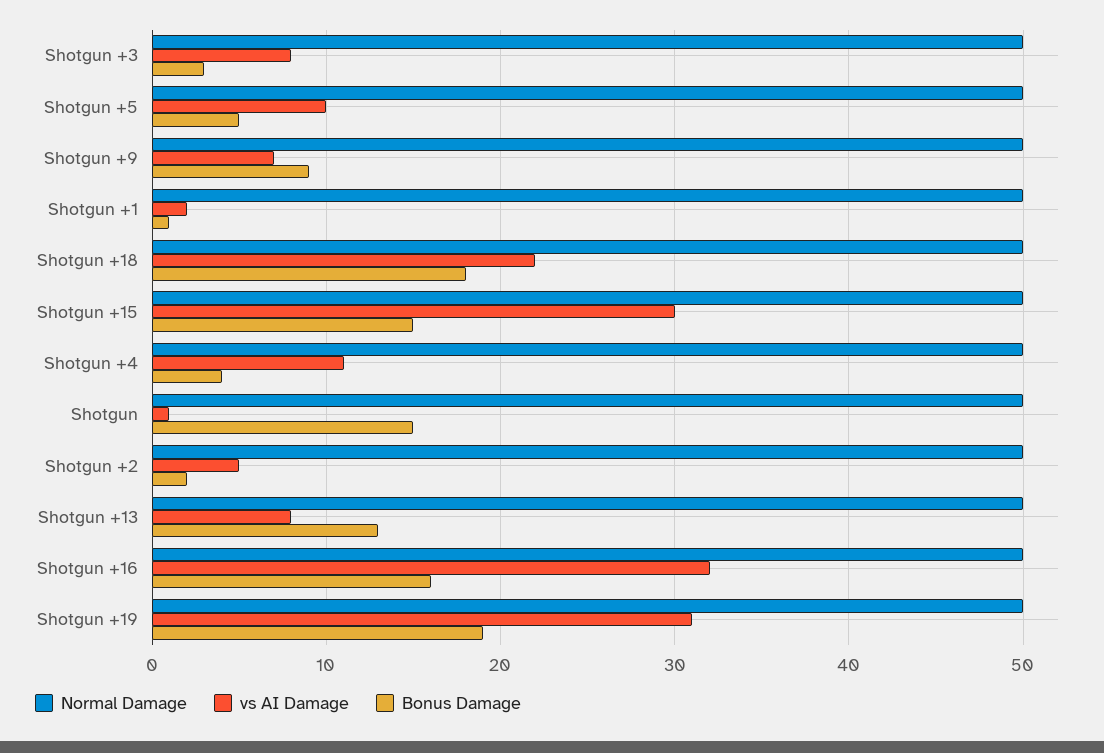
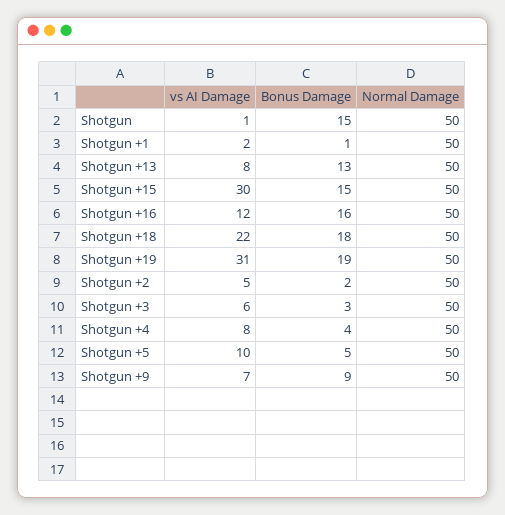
  {
    "Normal Damage": {
      "Shotgun +3": 50,
      "Shotgun +5": 50,
      "Shotgun +9": 50,
      "Shotgun +1": 50,
      "Shotgun +18": 50,
      "Shotgun +15": 50,
      "Shotgun +4": 50,
      "Shotgun": 50,
      "Shotgun +2": 50,
      "Shotgun +13": 50,
      "Shotgun +16": 50,
      "Shotgun +19": 50
    },
    "vs AI Damage": {
-     "Shotgun +3": 8,
+     "Shotgun +3": 6,
      "Shotgun +5": 10,
      "Shotgun +9": 7,
      "Shotgun +1": 2,
      "Shotgun +18": 22,
      "Shotgun +15": 30,
-     "Shotgun +4": 11,
+     "Shotgun +4": 8,
      "Shotgun": 1,
      "Shotgun +2": 5,
      "Shotgun +13": 8,
-     "Shotgun +16": 32,
+     "Shotgun +16": 12,
      "Shotgun +19": 31
    },
    "Bonus Damage": {
      "Shotgun +3": 3,
      "Shotgun +5": 5,
      "Shotgun +9": 9,
      "Shotgun +1": 1,
      "Shotgun +18": 18,
      "Shotgun +15": 15,
      "Shotgun +4": 4,
      "Shotgun": 15,
      "Shotgun +2": 2,
      "Shotgun +13": 13,
      "Shotgun +16": 16,
      "Shotgun +19": 19
    }
  }

